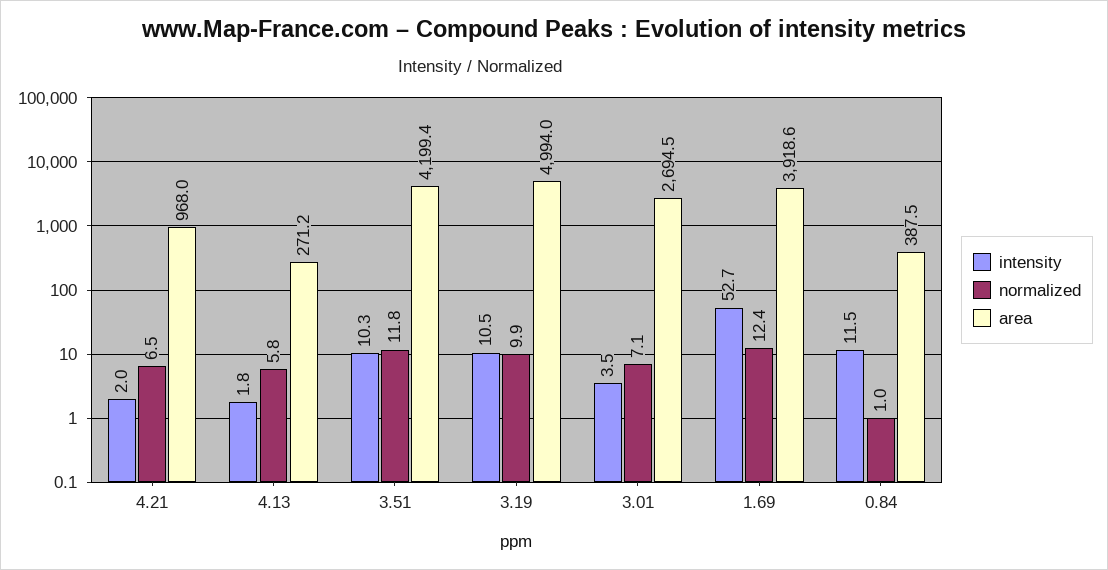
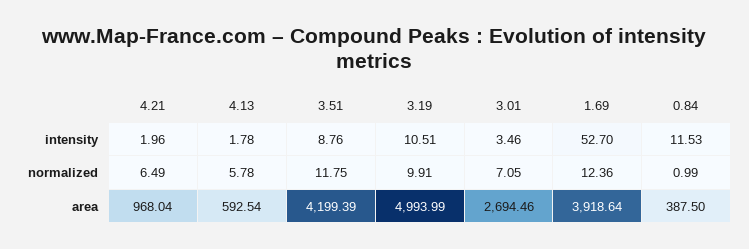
  {
    "intensity": {
      "4.21": 1.96,
      "4.13": 1.78,
-     "3.51": 10.3,
+     "3.51": 8.76,
      "3.19": 10.51,
      "3.01": 3.46,
      "1.69": 52.7,
      "0.84": 11.53
    },
    "normalized": {
      "4.21": 6.49,
      "4.13": 5.78,
      "3.51": 11.75,
      "3.19": 9.91,
      "3.01": 7.05,
      "1.69": 12.36,
      "0.84": 0.99
    },
    "area": {
      "4.21": 968.04,
-     "4.13": 271.2,
+     "4.13": 592.54,
      "3.51": 4199.39,
      "3.19": 4993.99,
      "3.01": 2694.46,
      "1.69": 3918.64,
      "0.84": 387.5
    }
  }

